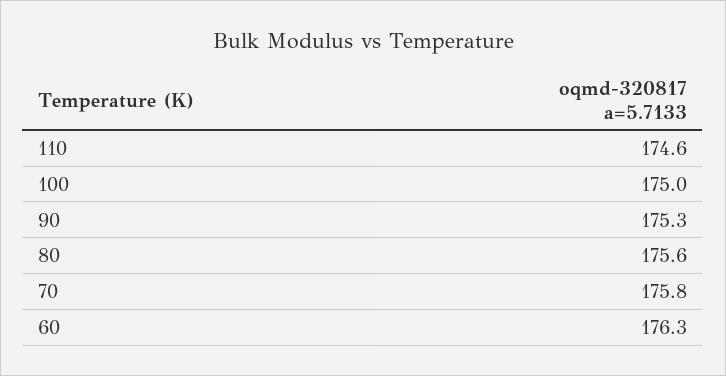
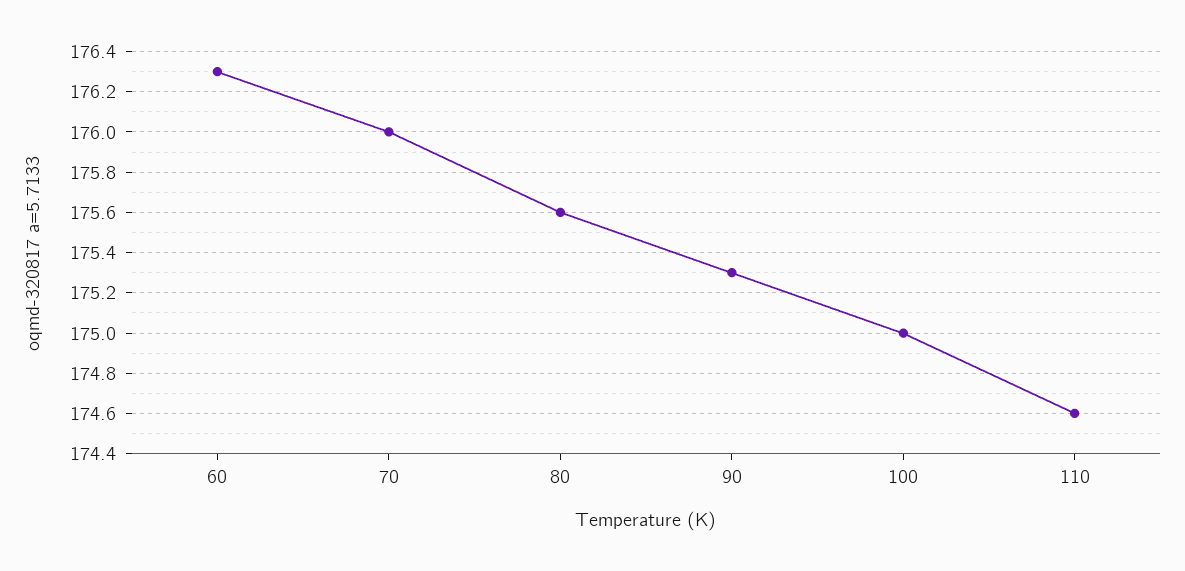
  {
    "110": 174.6,
    "100": 175,
    "90": 175.3,
    "80": 175.6,
-   "70": 175.8,
+   "70": 176,
    "60": 176.3
  }

